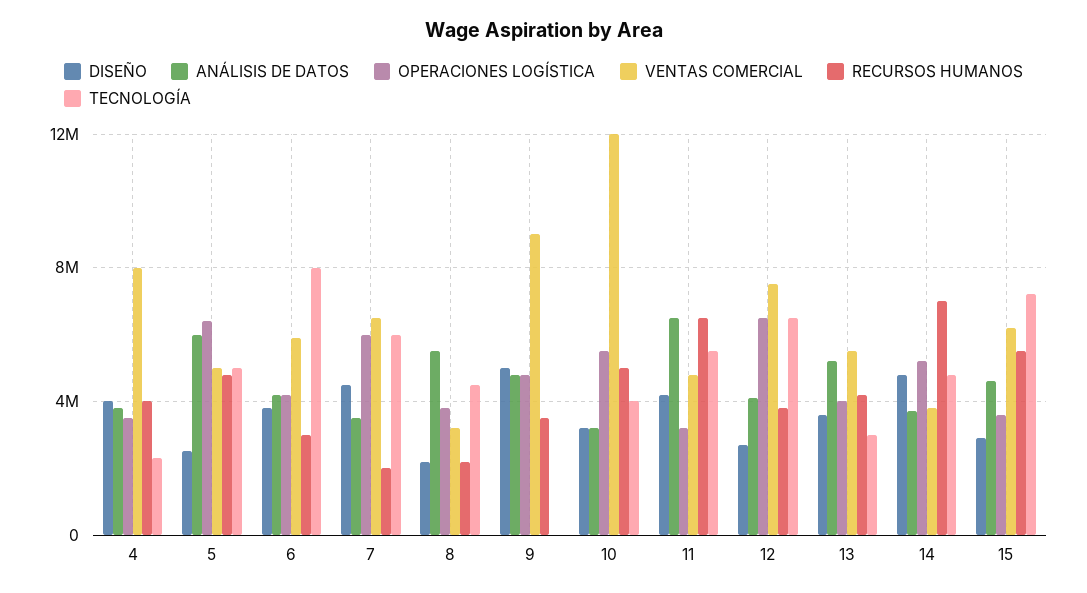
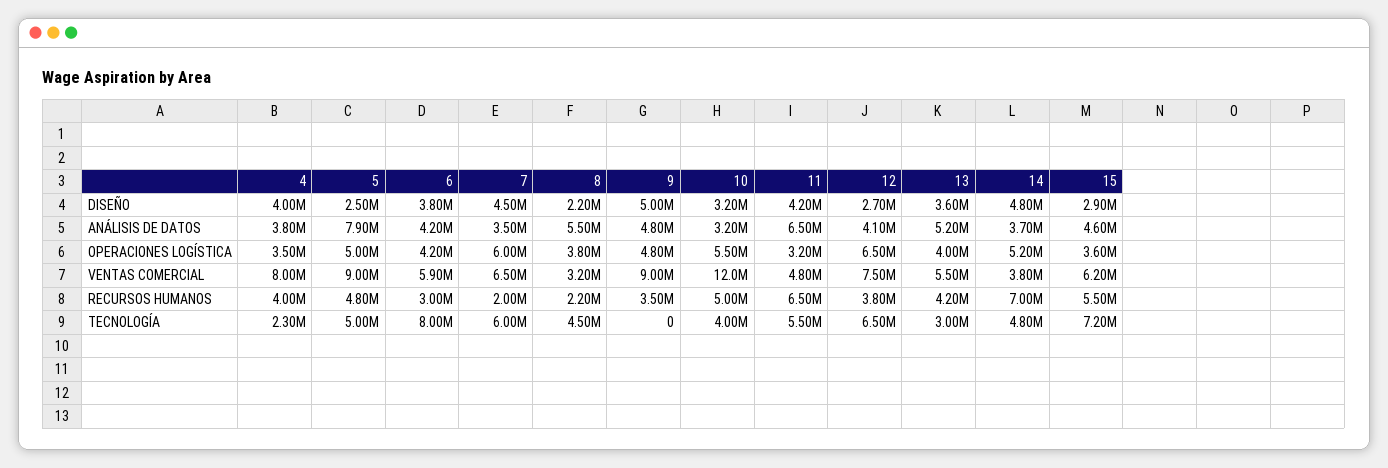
  {
    "DISEÑO": {
      "4": 4000000,
      "5": 2500000,
      "6": 3800000,
      "7": 4500000,
      "8": 2200000,
      "9": 5000000,
      "10": 3200000,
      "11": 4200000,
      "12": 2700000,
      "13": 3600000,
      "14": 4800000,
      "15": 2900000
    },
    "ANÁLISIS DE DATOS": {
      "4": 3800000,
-     "5": 6000000,
+     "5": 7900000,
      "6": 4200000,
      "7": 3500000,
      "8": 5500000,
      "9": 4800000,
      "10": 3200000,
      "11": 6500000,
      "12": 4100000,
      "13": 5200000,
      "14": 3700000,
      "15": 4600000
    },
    "OPERACIONES LOGÍSTICA": {
      "4": 3500000,
-     "5": 6500000,
+     "5": 5000000,
      "6": 4200000,
      "7": 6000000,
      "8": 3800000,
      "9": 4800000,
      "10": 5500000,
      "11": 3200000,
      "12": 6500000,
      "13": 4000000,
      "14": 5200000,
      "15": 3600000
    },
    "VENTAS COMERCIAL": {
      "4": 8000000,
-     "5": 5000000,
+     "5": 9000000,
      "6": 5900000,
      "7": 6500000,
      "8": 3200000,
      "9": 9000000,
      "10": 12000000,
      "11": 4800000,
      "12": 7500000,
      "13": 5500000,
      "14": 3800000,
      "15": 6200000
    },
    "RECURSOS HUMANOS": {
      "4": 4000000,
      "5": 4800000,
      "6": 3000000,
      "7": 2000000,
      "8": 2200000,
      "9": 3500000,
      "10": 5000000,
      "11": 6500000,
      "12": 3800000,
      "13": 4200000,
      "14": 7000000,
      "15": 5500000
    },
    "TECNOLOGÍA": {
      "4": 2300000,
      "5": 5000000,
      "6": 8000000,
      "7": 6000000,
      "8": 4500000,
      "9": 0,
      "10": 4000000,
      "11": 5500000,
      "12": 6500000,
      "13": 3000000,
      "14": 4800000,
      "15": 7200000
    }
  }

